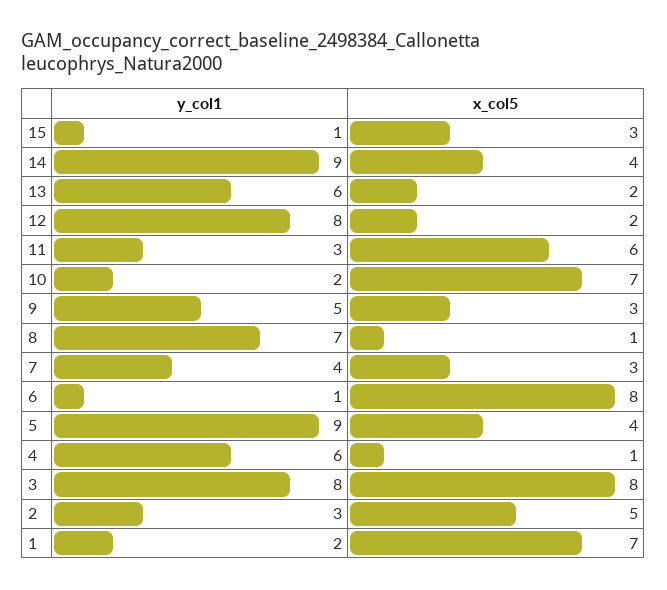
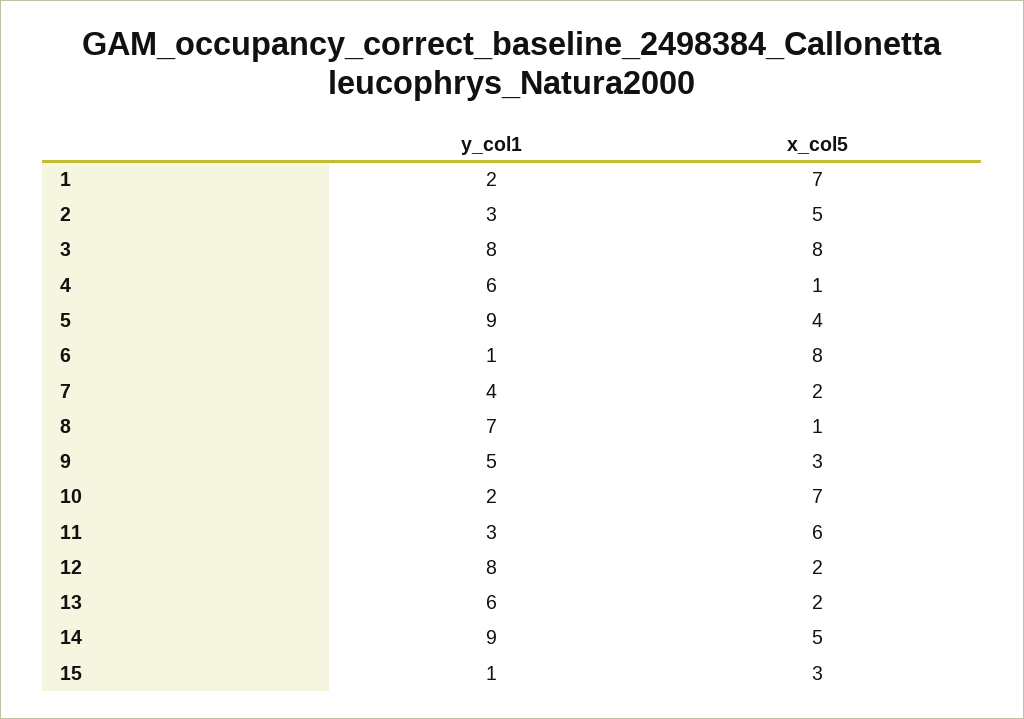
  {
    "y_col1": {
      "15": 1,
      "14": 9,
      "13": 6,
      "12": 8,
      "11": 3,
      "10": 2,
      "9": 5,
      "8": 7,
      "7": 4,
      "6": 1,
      "5": 9,
      "4": 6,
      "3": 8,
      "2": 3,
      "1": 2
    },
    "x_col5": {
      "15": 3,
-     "14": 4,
+     "14": 5,
      "13": 2,
      "12": 2,
      "11": 6,
      "10": 7,
      "9": 3,
      "8": 1,
-     "7": 3,
+     "7": 2,
      "6": 8,
      "5": 4,
      "4": 1,
      "3": 8,
      "2": 5,
      "1": 7
    }
  }

